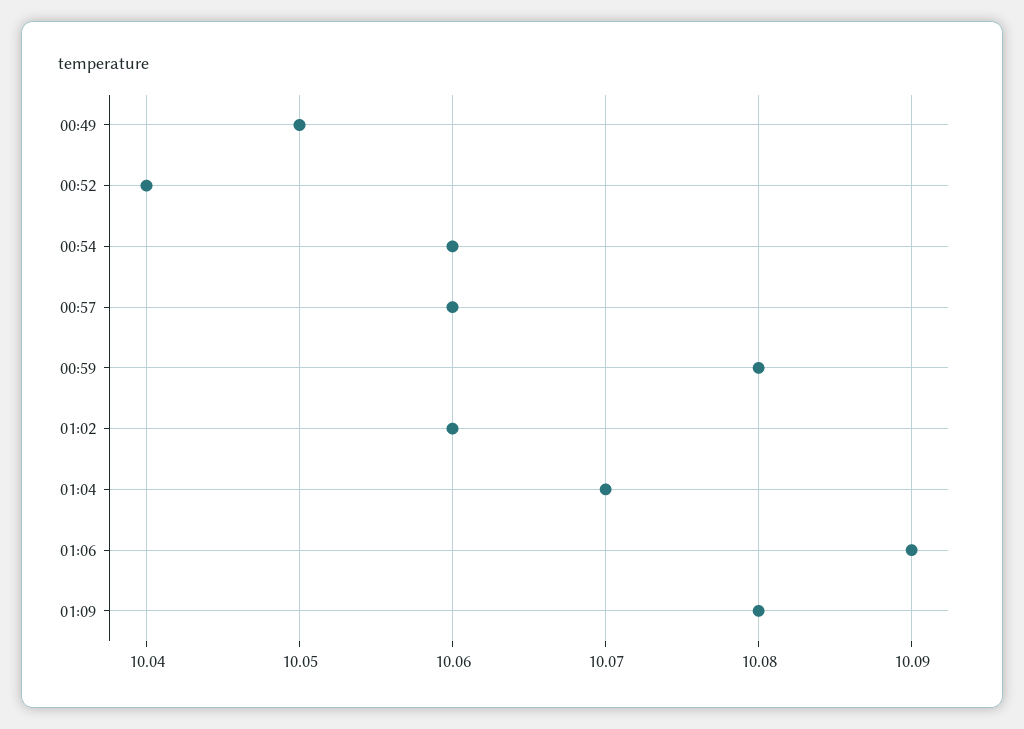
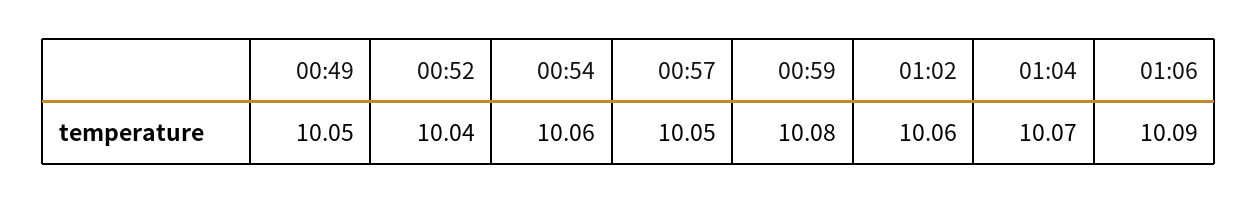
  {
    "00:49": 10.05,
    "00:52": 10.04,
    "00:54": 10.06,
-   "00:57": 10.06,
+   "00:57": 10.05,
    "00:59": 10.08,
    "01:02": 10.06,
    "01:04": 10.07,
-   "01:06": 10.09,
+   "01:06": 10.09
-   "01:09": 10.08
  }

